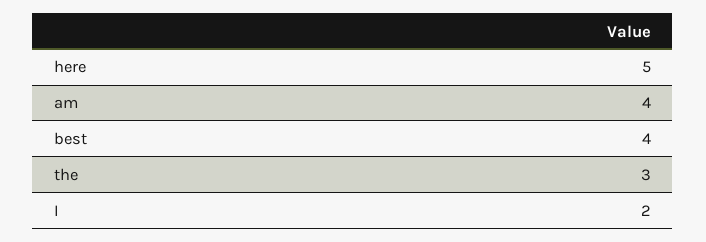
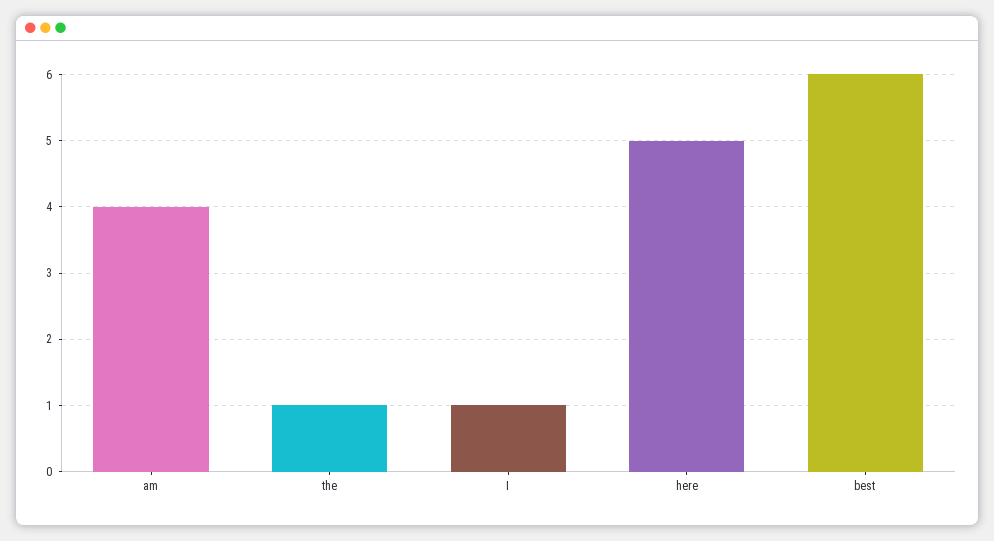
  {
    "here": 5,
    "am": 4,
-   "best": 4,
+   "best": 6,
-   "the": 3,
+   "the": 1,
-   "I": 2
+   "I": 1
  }

